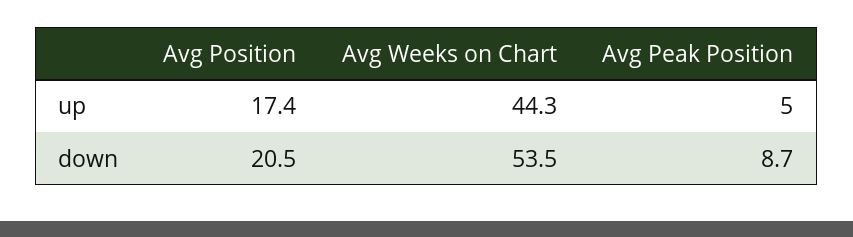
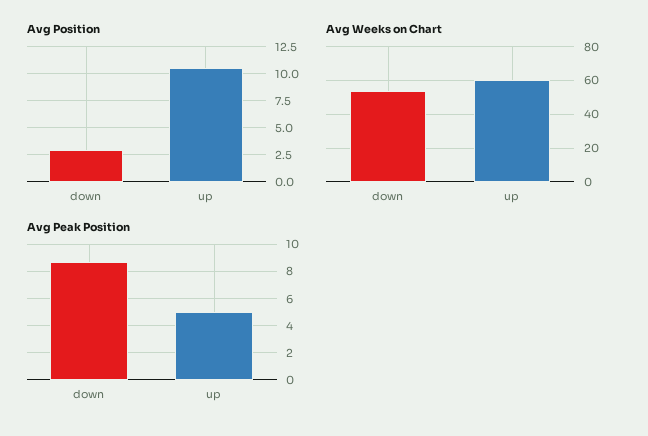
  {
    "Avg Position": {
-     "up": 17.4,
+     "up": 10,
-     "down": 20.5
+     "down": 2.5
    },
    "Avg Weeks on Chart": {
-     "up": 44.3,
+     "up": 60,
      "down": 53.5
    },
    "Avg Peak Position": {
      "up": 5,
      "down": 8.7
    }
  }

